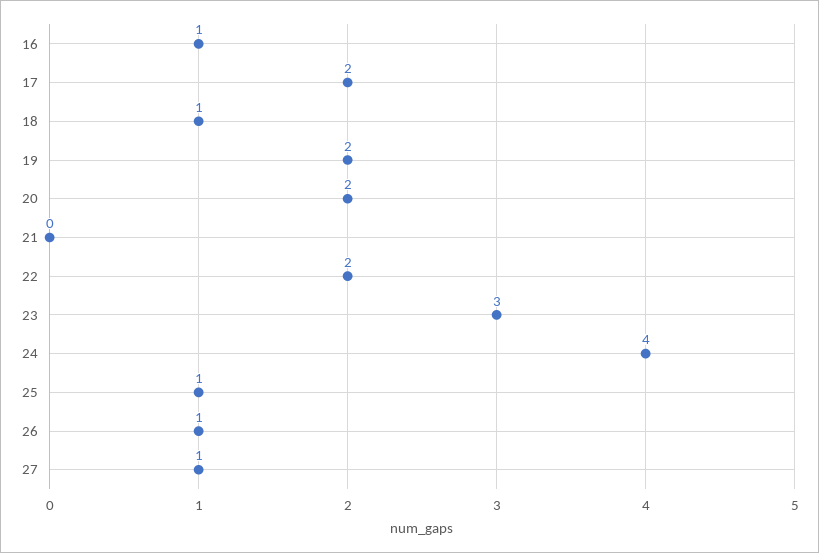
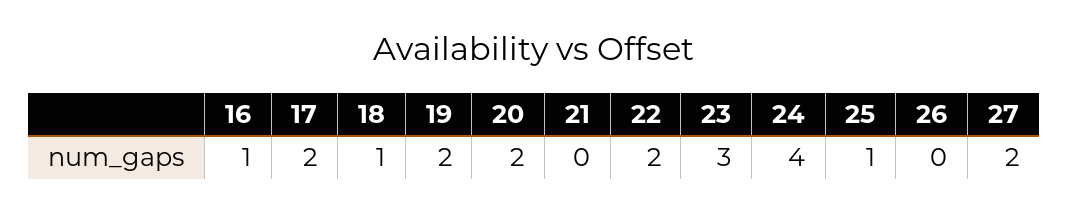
  {
    "16": 1,
    "17": 2,
    "18": 1,
    "19": 2,
    "20": 2,
    "21": 0,
    "22": 2,
    "23": 3,
    "24": 4,
    "25": 1,
-   "26": 1,
+   "26": 0,
-   "27": 1
+   "27": 2
  }

